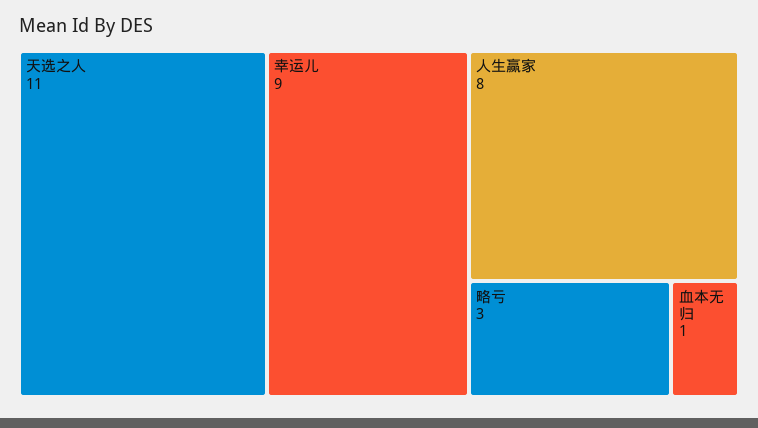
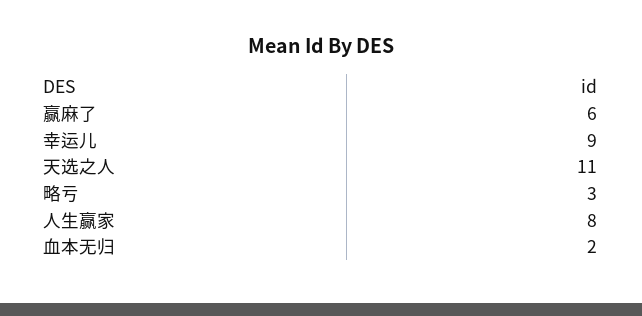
  {
    "天选之人": 11,
    "幸运儿": 9,
    "人生赢家": 8,
    "略亏": 3,
-   "血本无归": 1
+   "血本无归": 2,
+   "赢麻了": 6
  }

